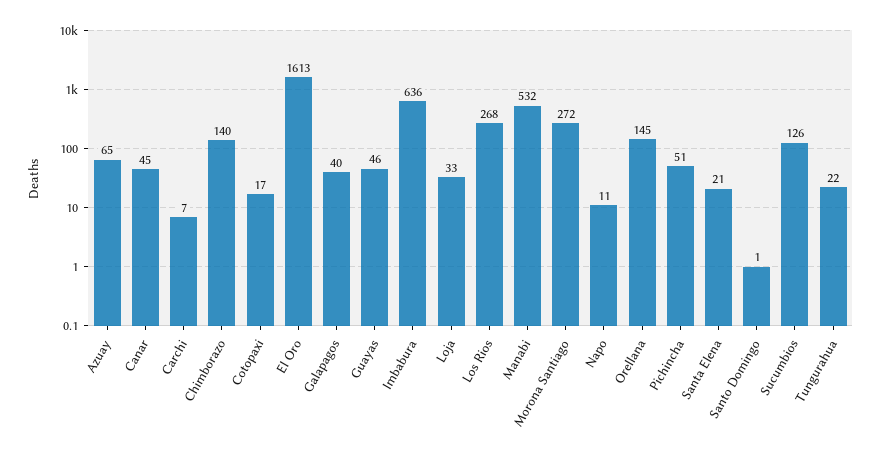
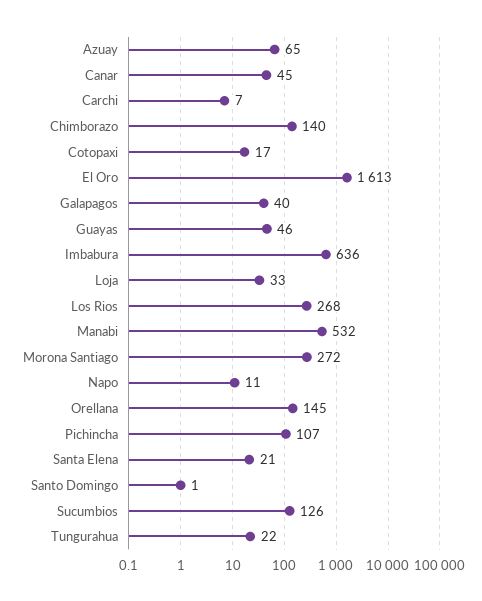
  {
    "Azuay": 65,
    "Canar": 45,
    "Carchi": 7,
    "Chimborazo": 140,
    "Cotopaxi": 17,
    "El Oro": 1613,
    "Galapagos": 40,
    "Guayas": 46,
    "Imbabura": 636,
    "Loja": 33,
    "Los Rios": 268,
    "Manabi": 532,
    "Morona Santiago": 272,
    "Napo": 11,
    "Orellana": 145,
-   "Pichincha": 51,
+   "Pichincha": 107,
    "Santa Elena": 21,
    "Santo Domingo": 1,
    "Sucumbios": 126,
    "Tungurahua": 22
  }

